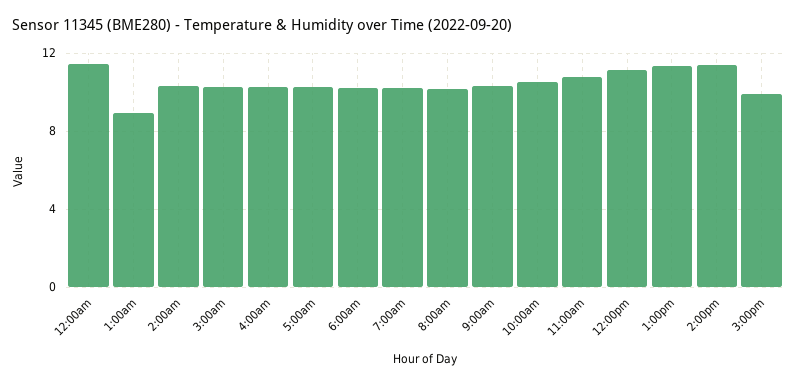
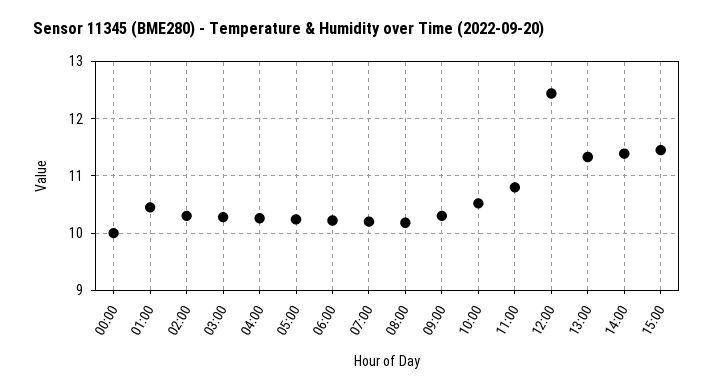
  {
-   "12:00am": 11.5,
+   "12:00am": 10,
-   "1:00am": 9,
+   "1:00am": 10.4,
    "2:00am": 10.4,
    "3:00am": 10.2,
    "4:00am": 10.2,
    "5:00am": 10.2,
    "6:00am": 10.2,
    "7:00am": 10.2,
    "8:00am": 10.2,
    "9:00am": 10.4,
    "10:00am": 10.6,
    "11:00am": 10.8,
-   "12:00pm": 11,
+   "12:00pm": 12.4,
    "1:00pm": 11.4,
    "2:00pm": 11.4,
-   "3:00pm": 10
+   "3:00pm": 11.4
  }

